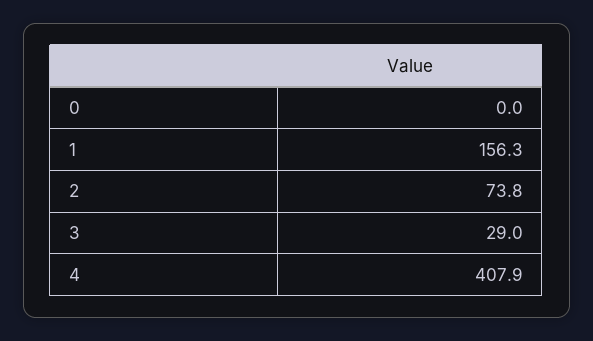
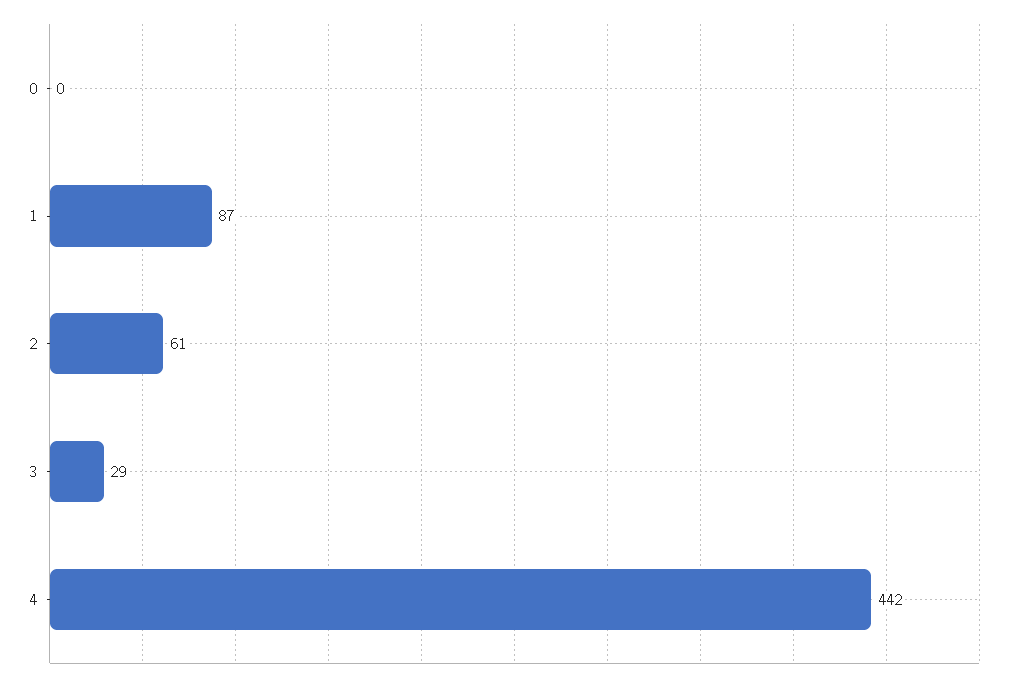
  {
    "0": 0,
-   "1": 156.3,
+   "1": 87,
-   "2": 73.8,
+   "2": 61,
    "3": 29,
-   "4": 407.9
+   "4": 442
  }

